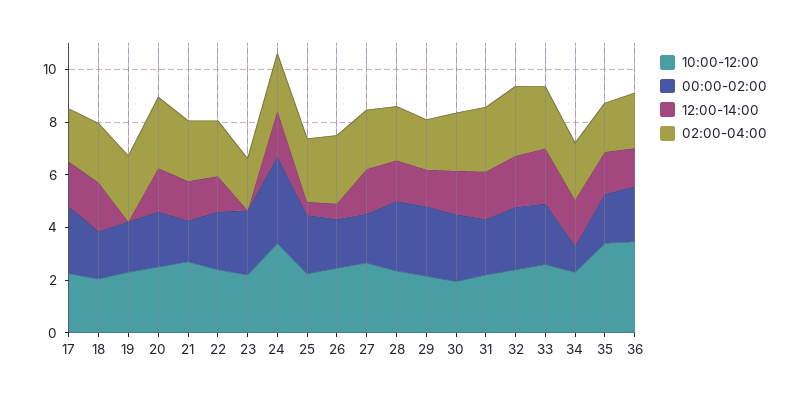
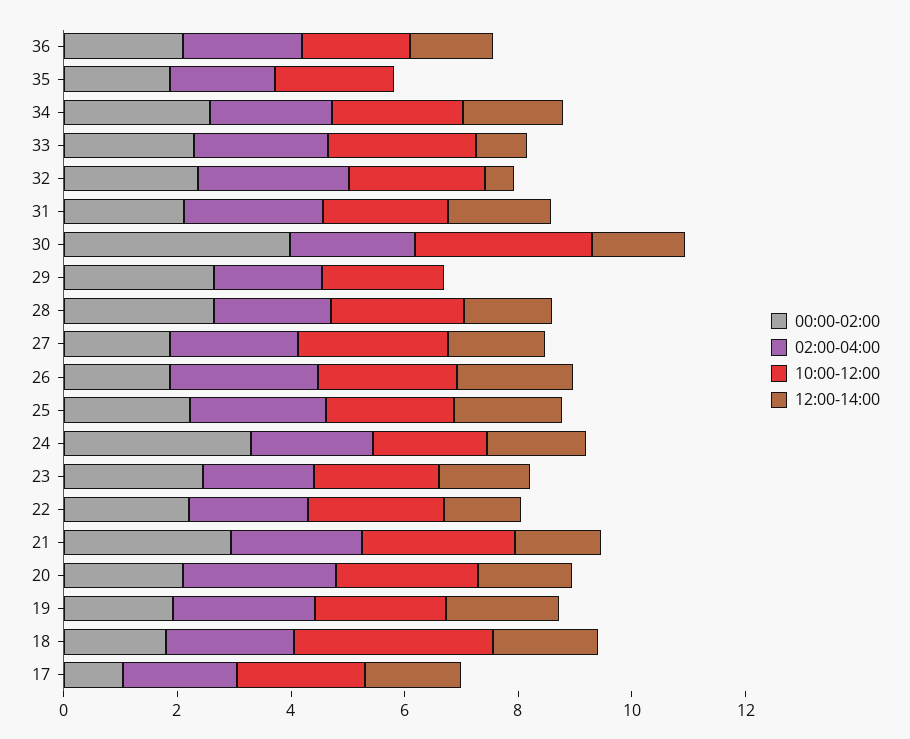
  {
    "10:00-12:00": {
      "17": 2.5,
-     "18": 2,
+     "18": 3.5,
      "19": 2.5,
      "20": 2.5,
      "21": 2.5,
      "22": 2.5,
      "23": 2,
-     "24": 3.5,
+     "24": 2,
      "25": 2.5,
      "26": 2.5,
      "27": 2.5,
      "28": 2.5,
      "29": 2,
-     "30": 2,
+     "30": 3,
      "31": 2,
      "32": 2.5,
      "33": 2.5,
      "34": 2.5,
-     "35": 3.5,
+     "35": 2,
-     "36": 3.5
+     "36": 2
    },
    "00:00-02:00": {
-     "17": 2.5,
+     "17": 1,
      "18": 2,
      "19": 2,
      "20": 2,
-     "21": 1.5,
+     "21": 3,
      "22": 2,
      "23": 2.5,
      "24": 3.5,
      "25": 2,
      "26": 2,
      "27": 2,
      "28": 2.5,
      "29": 2.5,
-     "30": 2.5,
+     "30": 4,
      "31": 2,
      "32": 2.5,
      "33": 2.5,
-     "34": 1,
+     "34": 2.5,
      "35": 2,
      "36": 2
    },
    "12:00-14:00": {
      "17": 1.5,
      "18": 2,
-     "19": 0,
+     "19": 2,
      "20": 1.5,
      "21": 1.5,
      "22": 1.5,
-     "23": 0,
+     "23": 1.5,
      "24": 2,
-     "25": 0.5,
+     "25": 2,
-     "26": 0.5,
+     "26": 2,
      "27": 1.5,
      "28": 1.5,
-     "29": 1.5,
+     "29": 0,
      "30": 1.5,
      "31": 2,
-     "32": 2,
+     "32": 0.5,
-     "33": 2,
+     "33": 1,
      "34": 2,
-     "35": 1.5,
+     "35": 0,
      "36": 1.5
    },
    "02:00-04:00": {
      "17": 2,
      "18": 2.5,
      "19": 2.5,
      "20": 2.5,
      "21": 2.5,
      "22": 2,
      "23": 2,
      "24": 2,
      "25": 2.5,
      "26": 2.5,
      "27": 2.5,
      "28": 2,
      "29": 2,
      "30": 2,
      "31": 2.5,
      "32": 2.5,
      "33": 2.5,
      "34": 2,
      "35": 2,
      "36": 2
    }
  }

